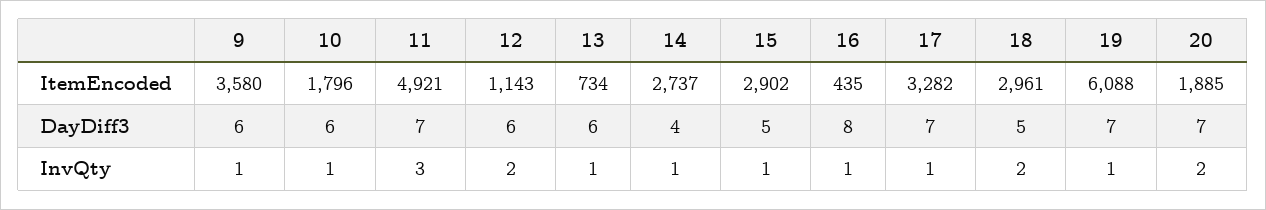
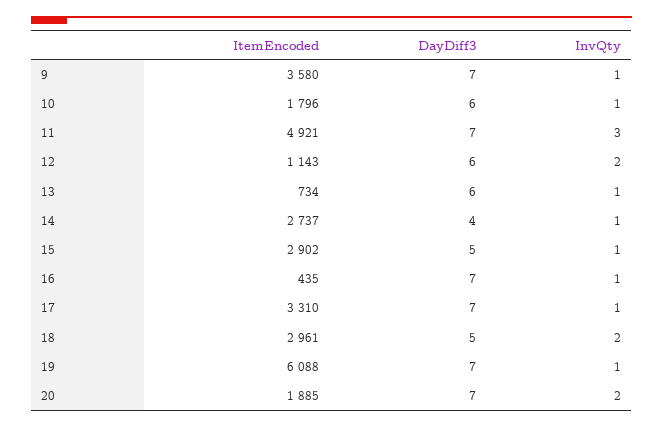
  {
    "9": {
      "ItemEncoded": 3580,
-     "DayDiff3": 6,
+     "DayDiff3": 7,
      "InvQty": 1
    },
    "10": {
      "ItemEncoded": 1796,
      "DayDiff3": 6,
      "InvQty": 1
    },
    "11": {
      "ItemEncoded": 4921,
      "DayDiff3": 7,
      "InvQty": 3
    },
    "12": {
      "ItemEncoded": 1143,
      "DayDiff3": 6,
      "InvQty": 2
    },
    "13": {
      "ItemEncoded": 734,
      "DayDiff3": 6,
      "InvQty": 1
    },
    "14": {
      "ItemEncoded": 2737,
      "DayDiff3": 4,
      "InvQty": 1
    },
    "15": {
      "ItemEncoded": 2902,
      "DayDiff3": 5,
      "InvQty": 1
    },
    "16": {
      "ItemEncoded": 435,
-     "DayDiff3": 8,
+     "DayDiff3": 7,
      "InvQty": 1
    },
    "17": {
-     "ItemEncoded": 3282,
+     "ItemEncoded": 3310,
      "DayDiff3": 7,
      "InvQty": 1
    },
    "18": {
      "ItemEncoded": 2961,
      "DayDiff3": 5,
      "InvQty": 2
    },
    "19": {
      "ItemEncoded": 6088,
      "DayDiff3": 7,
      "InvQty": 1
    },
    "20": {
      "ItemEncoded": 1885,
      "DayDiff3": 7,
      "InvQty": 2
    }
  }

